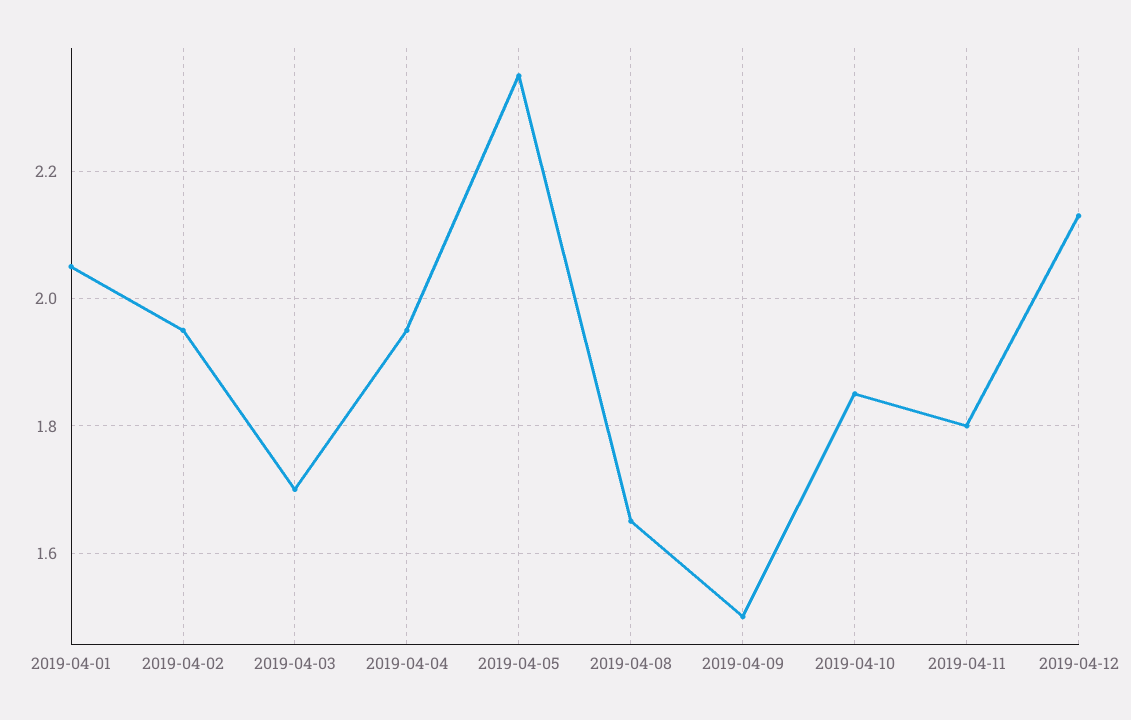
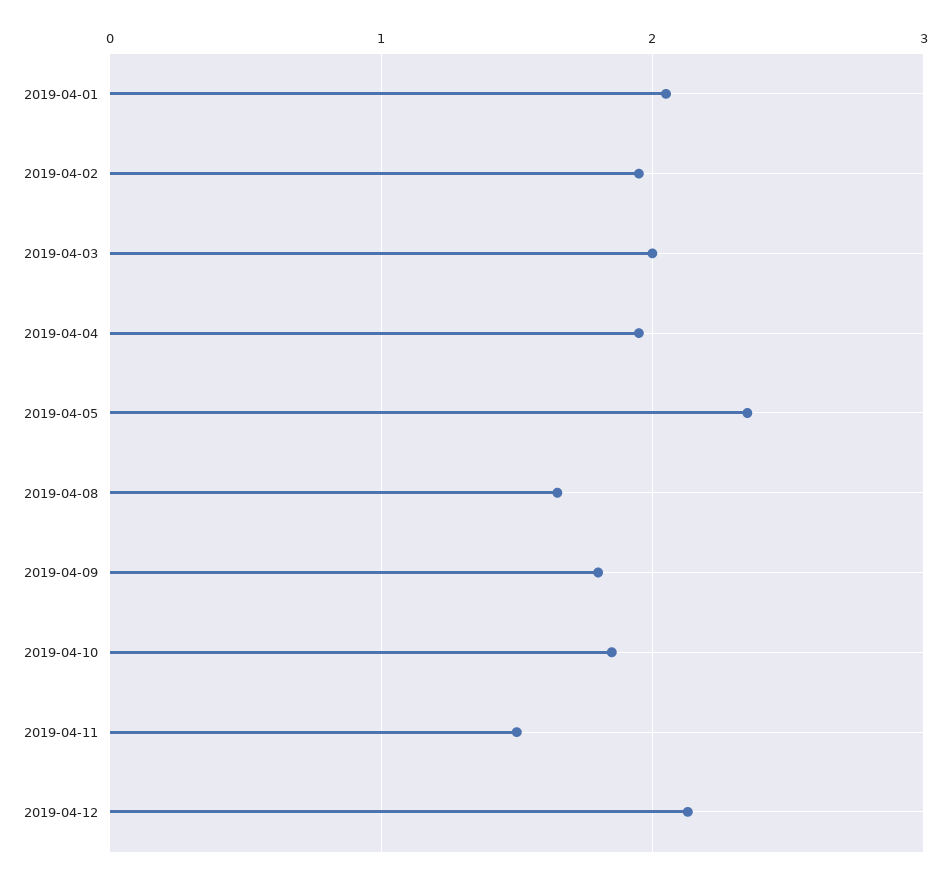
  {
    "2019-04-01": 2.05,
    "2019-04-02": 1.95,
-   "2019-04-03": 1.7,
+   "2019-04-03": 2,
    "2019-04-04": 1.95,
    "2019-04-05": 2.35,
    "2019-04-08": 1.65,
-   "2019-04-09": 1.5,
+   "2019-04-09": 1.8,
    "2019-04-10": 1.85,
-   "2019-04-11": 1.8,
+   "2019-04-11": 1.5,
    "2019-04-12": 2.15
  }

